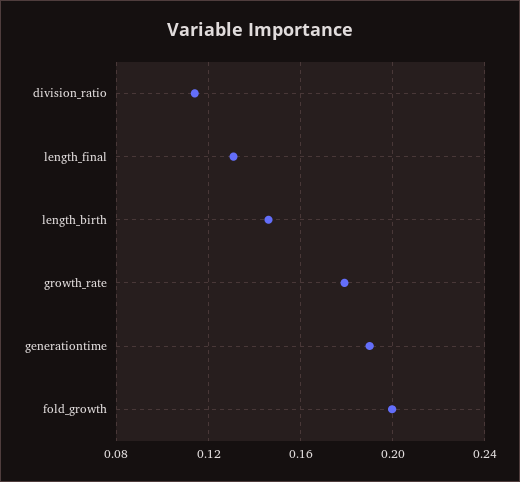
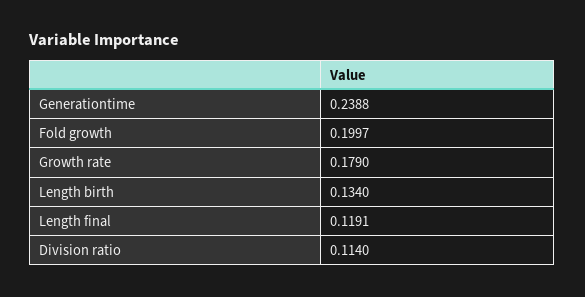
  {
    "division_ratio": 0.114,
-   "length_final": 0.13,
+   "length_final": 0.1191,
-   "length_birth": 0.145,
+   "length_birth": 0.134,
    "growth_rate": 0.179,
-   "generationtime": 0.19,
+   "generationtime": 0.2388,
    "fold_growth": 0.1997
  }

